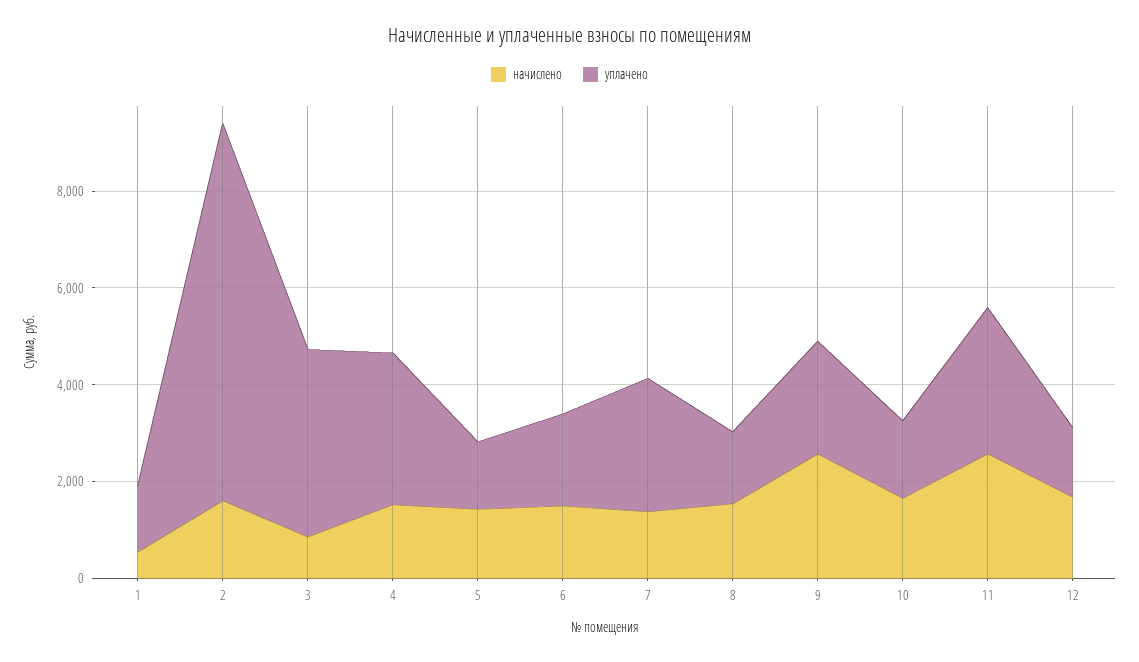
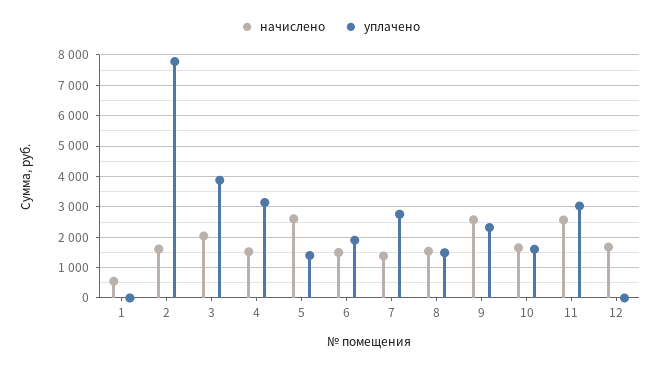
  {
    "начислено": {
      "1": 600,
      "2": 1600,
-     "3": 1000,
+     "3": 2000,
      "4": 1600,
-     "5": 1500,
+     "5": 2600,
      "6": 1400,
      "7": 1400,
      "8": 1600,
      "9": 2600,
      "10": 1600,
      "11": 2600,
      "12": 1600
    },
    "уплачено": {
-     "1": 1500,
+     "1": 0,
      "2": 7800,
      "3": 3800,
      "4": 3200,
      "5": 1400,
      "6": 2000,
      "7": 2800,
      "8": 1400,
      "9": 2400,
      "10": 1600,
      "11": 3000,
-     "12": 1500
+     "12": 0
    }
  }

